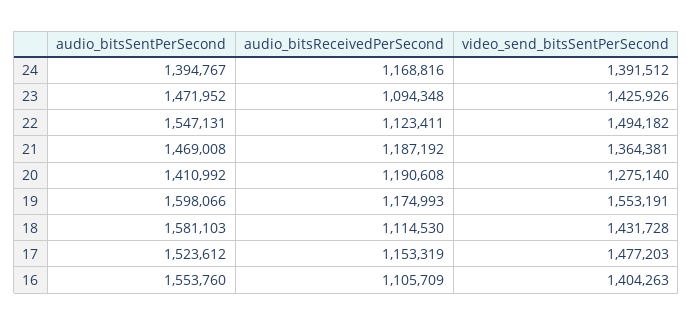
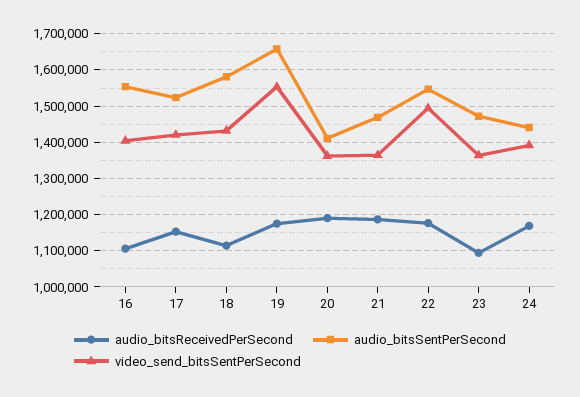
  {
    "audio_bitsSentPerSecond": {
-     "24": 1394767,
+     "24": 1440000,
      "23": 1471952,
      "22": 1547131,
      "21": 1469008,
      "20": 1410992,
-     "19": 1598066,
+     "19": 1660000,
      "18": 1581103,
      "17": 1523612,
      "16": 1553760
    },
    "audio_bitsReceivedPerSecond": {
      "24": 1168816,
      "23": 1094348,
-     "22": 1123411,
+     "22": 1180000,
      "21": 1187192,
      "20": 1190608,
      "19": 1174993,
      "18": 1114530,
      "17": 1153319,
      "16": 1105709
    },
    "video_send_bitsSentPerSecond": {
      "24": 1391512,
-     "23": 1425926,
+     "23": 1360000,
      "22": 1494182,
      "21": 1364381,
-     "20": 1275140,
+     "20": 1360000,
      "19": 1553191,
      "18": 1431728,
-     "17": 1477203,
+     "17": 1420000,
      "16": 1404263
    }
  }

